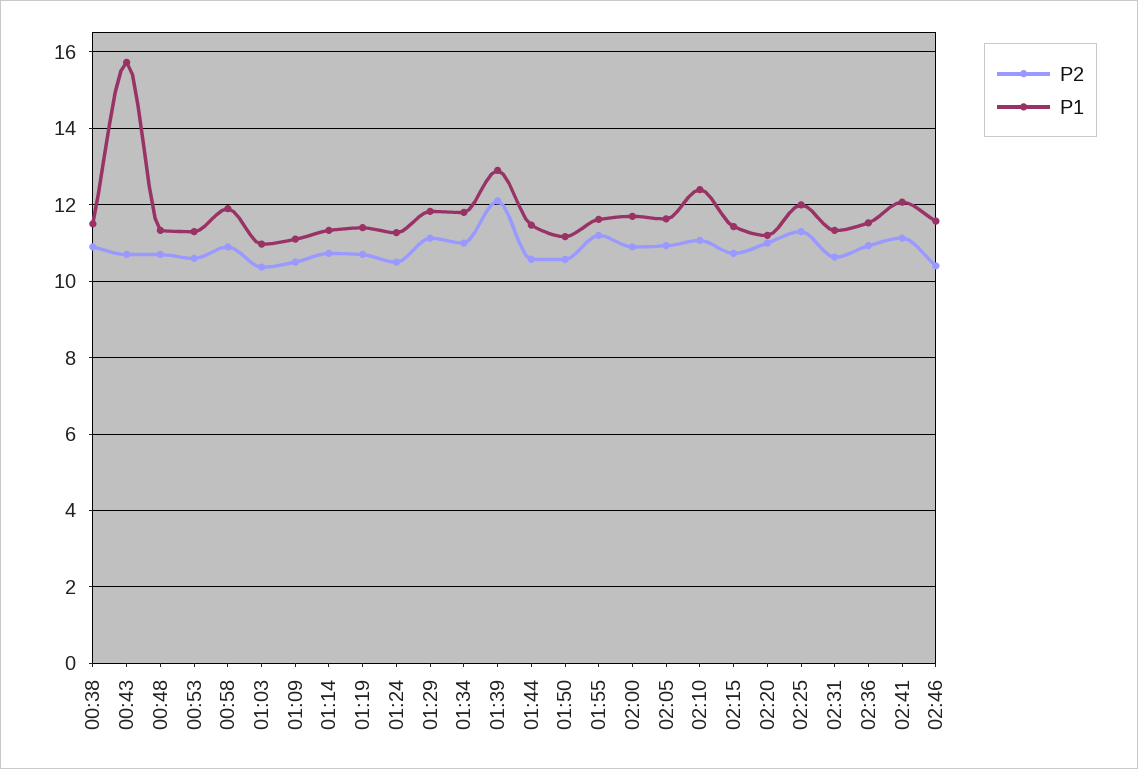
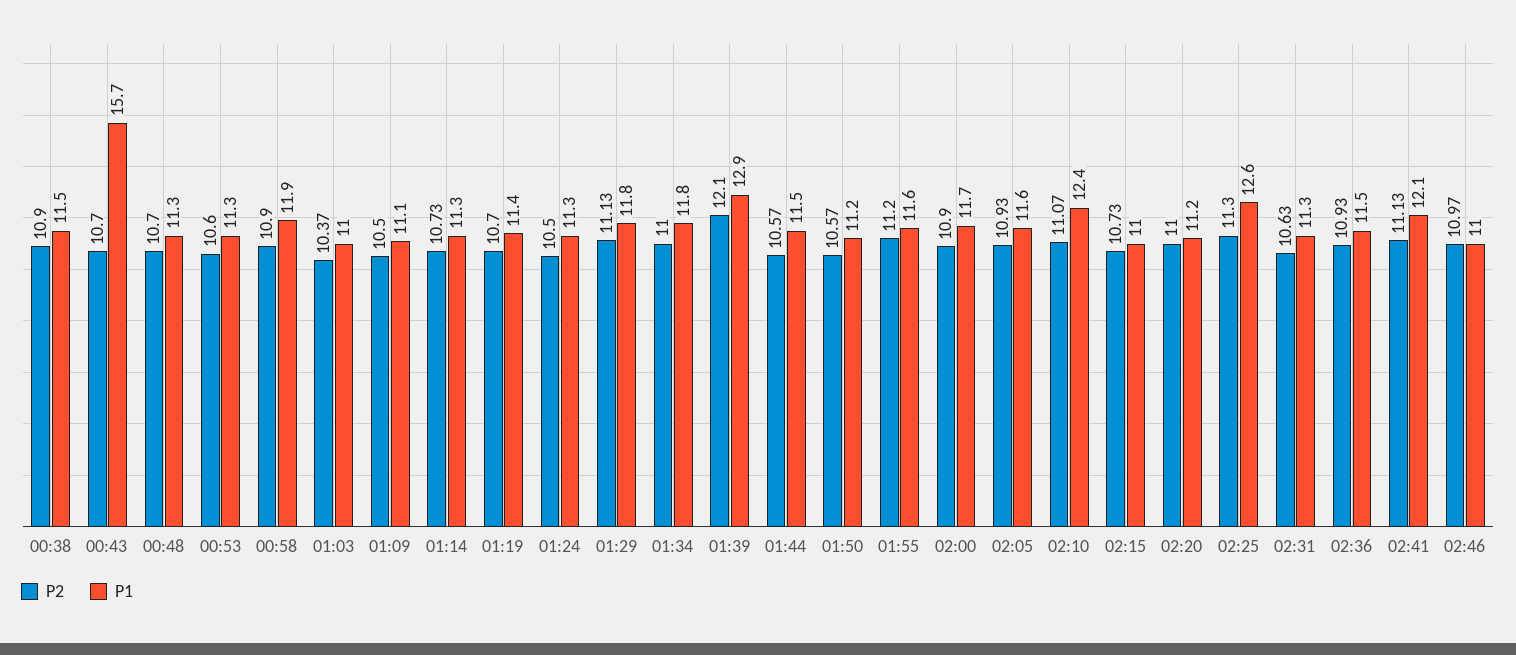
  {
    "P2": {
      "00:38": 10.9,
      "00:43": 10.7,
      "00:48": 10.7,
      "00:53": 10.6,
      "00:58": 10.9,
      "01:03": 10.37,
      "01:09": 10.5,
      "01:14": 10.73,
      "01:19": 10.7,
      "01:24": 10.5,
      "01:29": 11.13,
      "01:34": 11,
      "01:39": 12.1,
      "01:44": 10.57,
      "01:50": 10.57,
      "01:55": 11.2,
      "02:00": 10.9,
      "02:05": 10.93,
      "02:10": 11.07,
      "02:15": 10.73,
      "02:20": 11,
      "02:25": 11.3,
      "02:31": 10.63,
      "02:36": 10.93,
      "02:41": 11.13,
-     "02:46": 10.4
+     "02:46": 10.97
    },
    "P1": {
      "00:38": 11.5,
      "00:43": 15.7,
      "00:48": 11.3,
      "00:53": 11.3,
      "00:58": 11.9,
      "01:03": 11,
      "01:09": 11.1,
      "01:14": 11.3,
      "01:19": 11.4,
      "01:24": 11.3,
      "01:29": 11.8,
      "01:34": 11.8,
      "01:39": 12.9,
      "01:44": 11.5,
      "01:50": 11.2,
      "01:55": 11.6,
      "02:00": 11.7,
      "02:05": 11.6,
      "02:10": 12.4,
-     "02:15": 11.4,
+     "02:15": 11,
      "02:20": 11.2,
-     "02:25": 12,
+     "02:25": 12.6,
      "02:31": 11.3,
      "02:36": 11.5,
      "02:41": 12.1,
-     "02:46": 11.6
+     "02:46": 11
    }
  }

